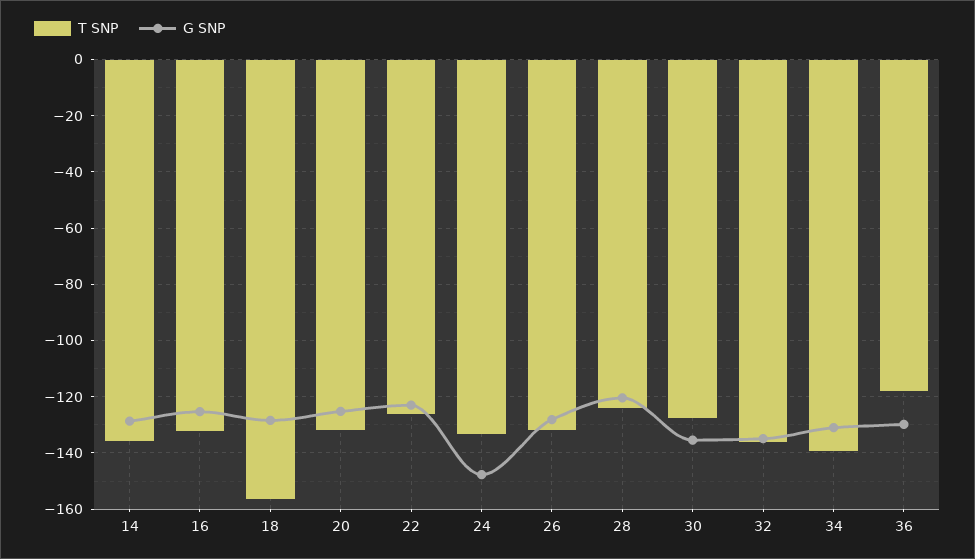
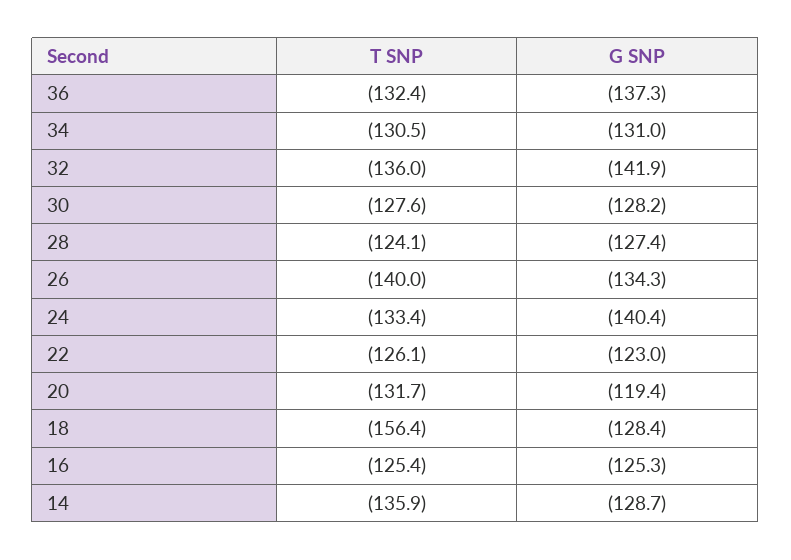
  {
    "T SNP": {
      "14": -135.9,
-     "16": -132.5,
+     "16": -125.4,
      "18": -156.4,
      "20": -131.7,
      "22": -126.1,
      "24": -133.4,
-     "26": -132.5,
+     "26": -140,
      "28": -124.1,
      "30": -127.6,
      "32": -136,
-     "34": -140,
+     "34": -130.5,
-     "36": -117.5
+     "36": -132.4
    },
    "G SNP": {
      "14": -128.7,
      "16": -125.3,
      "18": -128.4,
-     "20": -125,
+     "20": -119.4,
      "22": -123,
-     "24": -147.5,
+     "24": -140.4,
-     "26": -127.5,
+     "26": -134.3,
-     "28": -120,
+     "28": -127.4,
-     "30": -135,
+     "30": -128.2,
-     "32": -135,
+     "32": -141.9,
      "34": -131,
-     "36": -130
+     "36": -137.3
    }
  }

